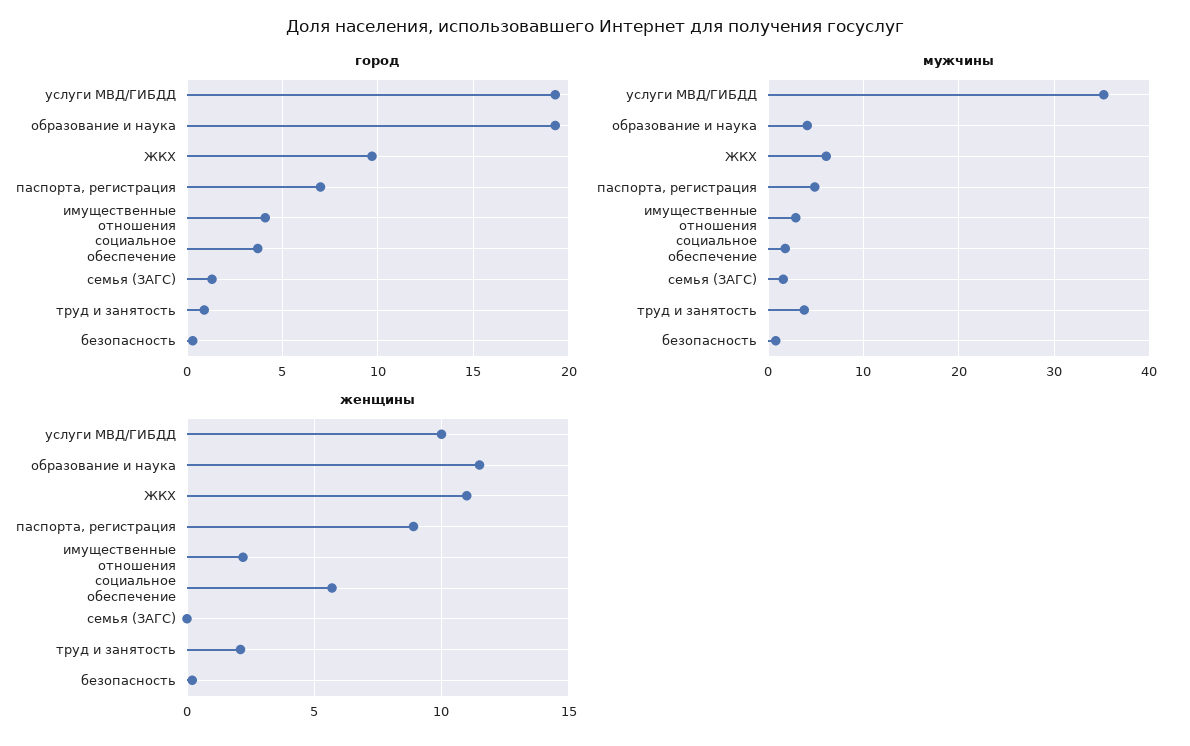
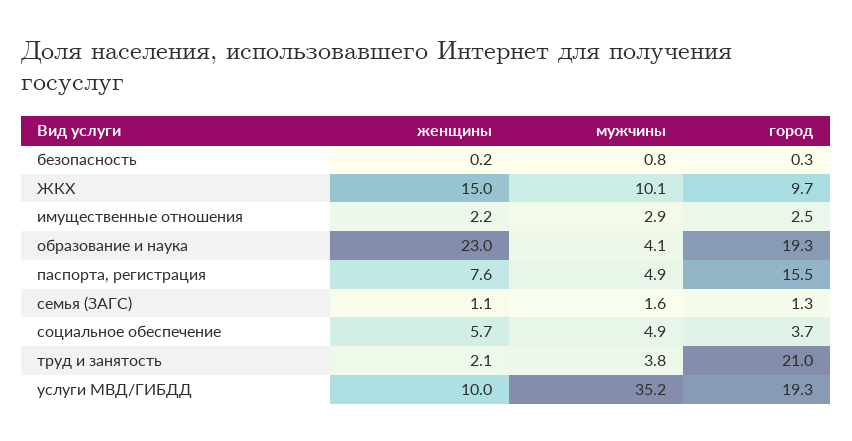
  {
    "город": {
      "услуги МВД/ГИБДД": 19.3,
      "образование и наука": 19.3,
      "ЖКХ": 9.7,
-     "паспорта, регистрация": 7,
+     "паспорта, регистрация": 15.5,
-     "имущественные отношения": 4,
+     "имущественные отношения": 2.5,
      "социальное обеспечение": 3.7,
      "семья (ЗАГС)": 1.3,
-     "труд и занятость": 1,
+     "труд и занятость": 21,
      "безопасность": 0.3
    },
    "мужчины": {
      "услуги МВД/ГИБДД": 35.2,
      "образование и наука": 4.1,
-     "ЖКХ": 6,
+     "ЖКХ": 10.1,
      "паспорта, регистрация": 4.9,
      "имущественные отношения": 2.9,
-     "социальное обеспечение": 2,
+     "социальное обеспечение": 4.9,
      "семья (ЗАГС)": 1.6,
      "труд и занятость": 3.8,
      "безопасность": 0.8
    },
    "женщины": {
      "услуги МВД/ГИБДД": 10,
-     "образование и наука": 11.5,
+     "образование и наука": 23,
-     "ЖКХ": 11,
+     "ЖКХ": 15,
-     "паспорта, регистрация": 9,
+     "паспорта, регистрация": 7.6,
      "имущественные отношения": 2.2,
      "социальное обеспечение": 5.7,
-     "семья (ЗАГС)": 0,
+     "семья (ЗАГС)": 1.1,
      "труд и занятость": 2.1,
      "безопасность": 0.2
    }
  }

